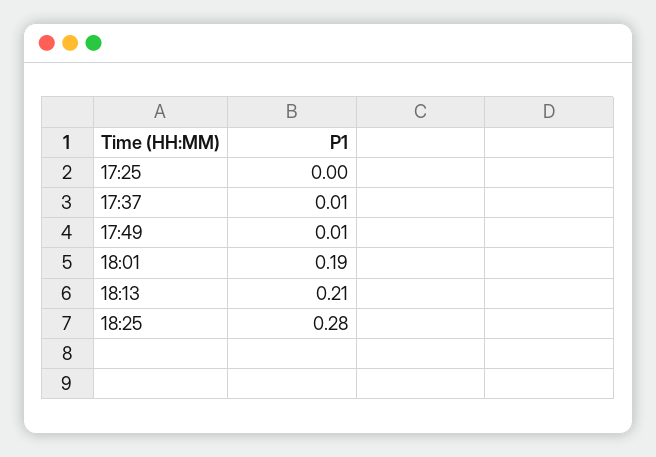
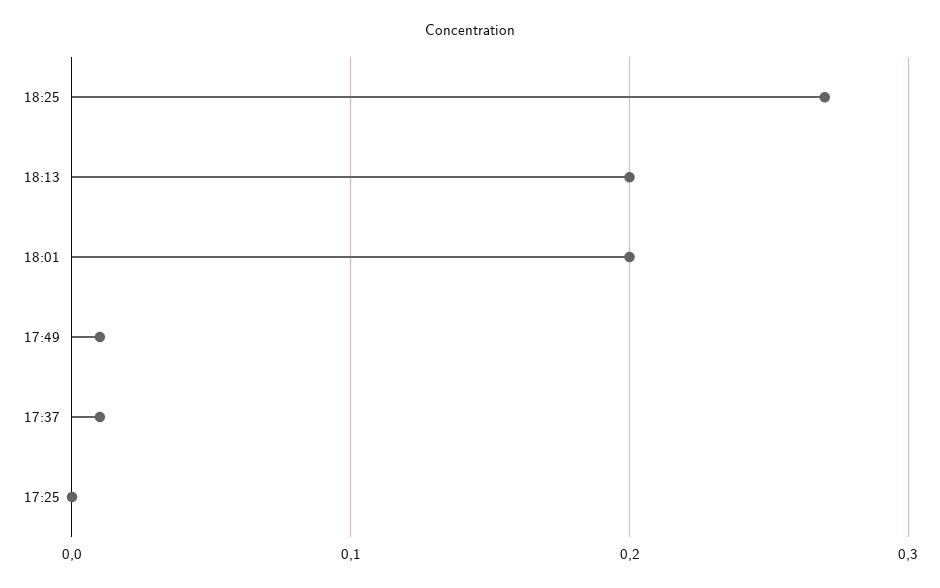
  {
    "17:25": 0,
    "17:37": 0.01,
    "17:49": 0.01,
-   "18:01": 0.19,
+   "18:01": 0.2,
-   "18:13": 0.21,
+   "18:13": 0.2,
-   "18:25": 0.28
+   "18:25": 0.27
  }

